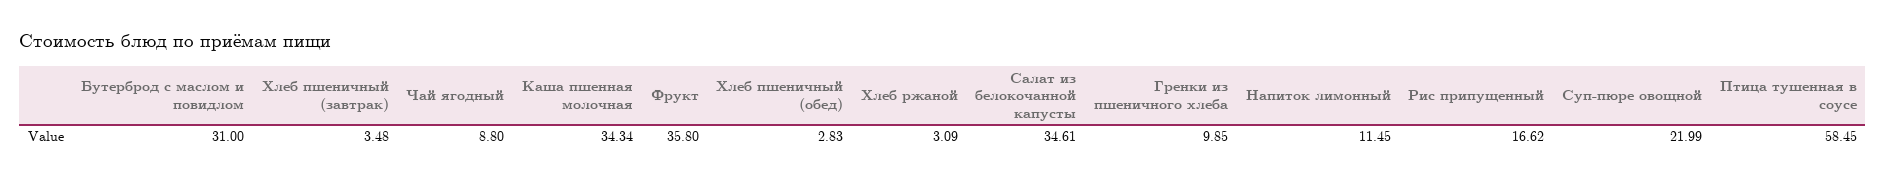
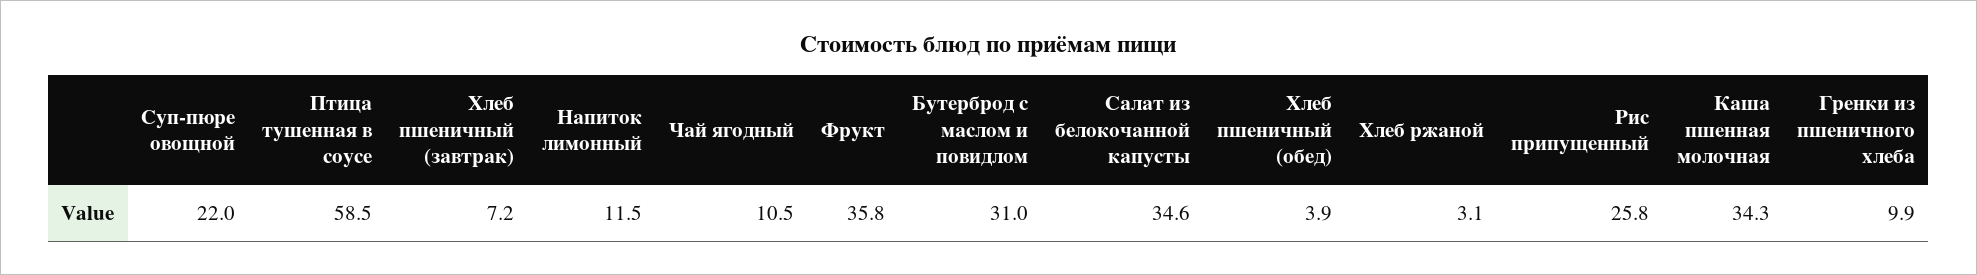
  {
    "Бутерброд с маслом и повидлом": 31,
-   "Хлеб пшеничный (завтрак)": 3.48,
+   "Хлеб пшеничный (завтрак)": 7.2,
-   "Чай ягодный": 8.8,
+   "Чай ягодный": 10.5,
    "Каша пшенная молочная": 34.34,
    "Фрукт": 35.8,
-   "Хлеб пшеничный (обед)": 2.83,
+   "Хлеб пшеничный (обед)": 3.9,
    "Хлеб ржаной": 3.09,
    "Салат из белокочанной капусты": 34.61,
    "Гренки из пшеничного хлеба": 9.85,
    "Напиток лимонный": 11.45,
-   "Рис припущенный": 16.62,
+   "Рис припущенный": 25.8,
    "Суп-пюре овощной": 21.99,
    "Птица тушенная в соусе": 58.45
  }

